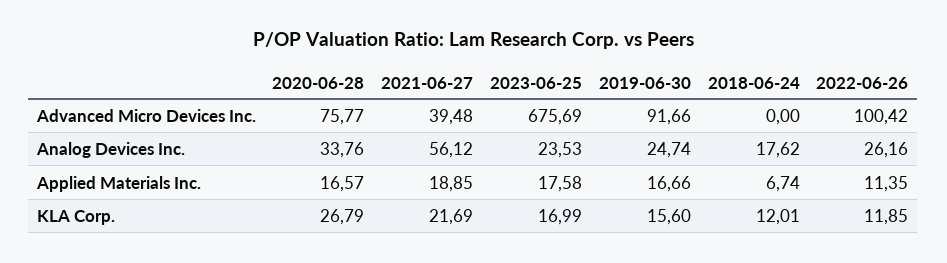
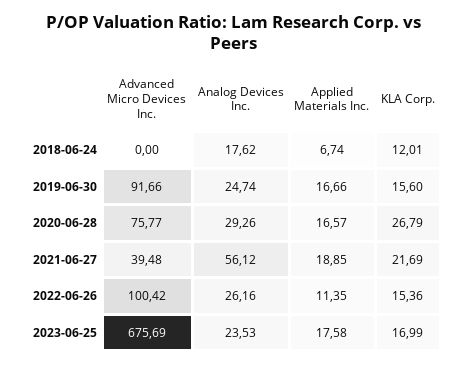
  {
    "2020-06-28": {
      "Advanced Micro Devices Inc.": 75.77,
-     "Analog Devices Inc.": 33.76,
+     "Analog Devices Inc.": 29.26,
      "Applied Materials Inc.": 16.57,
      "KLA Corp.": 26.79
    },
    "2021-06-27": {
      "Advanced Micro Devices Inc.": 39.48,
      "Analog Devices Inc.": 56.12,
      "Applied Materials Inc.": 18.85,
      "KLA Corp.": 21.69
    },
    "2023-06-25": {
      "Advanced Micro Devices Inc.": 675.69,
      "Analog Devices Inc.": 23.53,
      "Applied Materials Inc.": 17.58,
      "KLA Corp.": 16.99
    },
    "2019-06-30": {
      "Advanced Micro Devices Inc.": 91.66,
      "Analog Devices Inc.": 24.74,
      "Applied Materials Inc.": 16.66,
      "KLA Corp.": 15.6
    },
    "2018-06-24": {
      "Advanced Micro Devices Inc.": 0,
      "Analog Devices Inc.": 17.62,
      "Applied Materials Inc.": 6.74,
      "KLA Corp.": 12.01
    },
    "2022-06-26": {
      "Advanced Micro Devices Inc.": 100.42,
      "Analog Devices Inc.": 26.16,
      "Applied Materials Inc.": 11.35,
-     "KLA Corp.": 11.85
+     "KLA Corp.": 15.36
    }
  }

